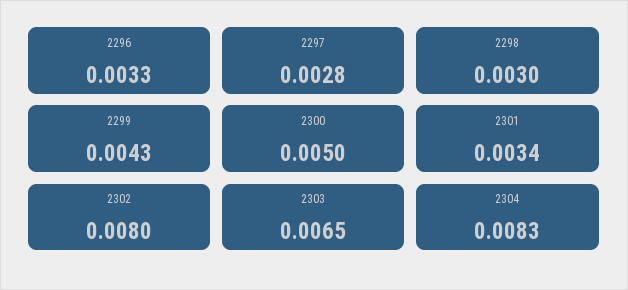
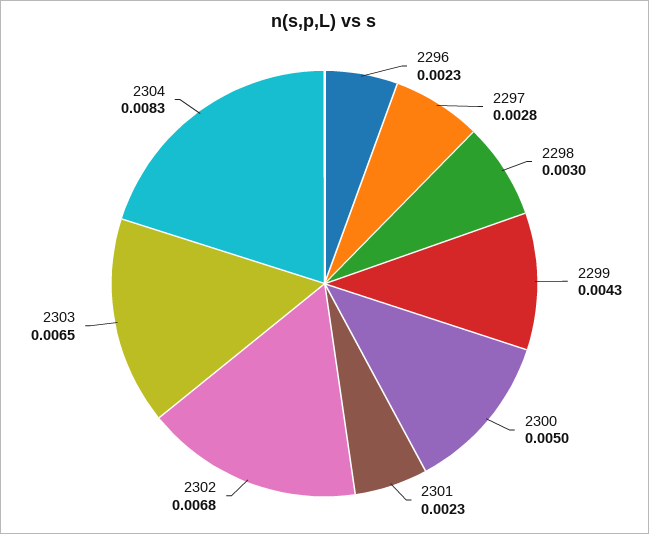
  {
-   "2296": 0.0033,
+   "2296": 0.0023,
    "2297": 0.0028,
    "2298": 0.003,
    "2299": 0.0043,
    "2300": 0.005,
-   "2301": 0.0034,
+   "2301": 0.0023,
-   "2302": 0.008,
+   "2302": 0.0068,
    "2303": 0.0065,
    "2304": 0.0083
  }

